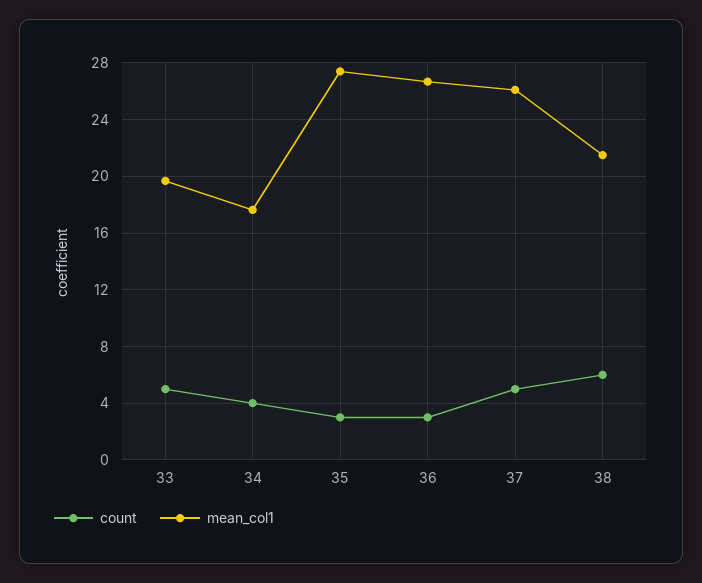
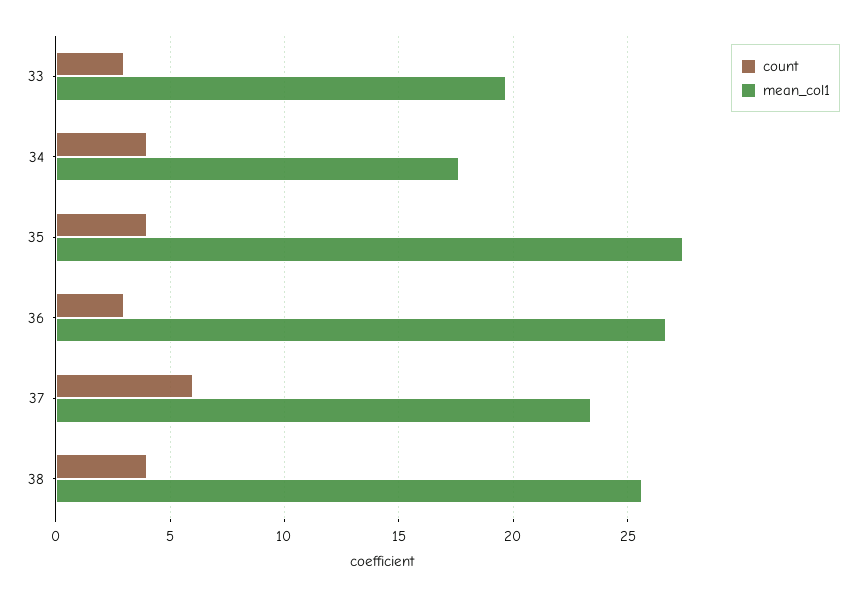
  {
    "count": {
-     "33": 5,
+     "33": 3,
      "34": 4,
-     "35": 3,
+     "35": 4,
      "36": 3,
-     "37": 5,
+     "37": 6,
-     "38": 6
+     "38": 4
    },
    "mean_col1": {
      "33": 19.5,
      "34": 17.5,
      "35": 27.5,
      "36": 26.5,
-     "37": 26,
+     "37": 23.5,
-     "38": 21.5
+     "38": 25.5
    }
  }

